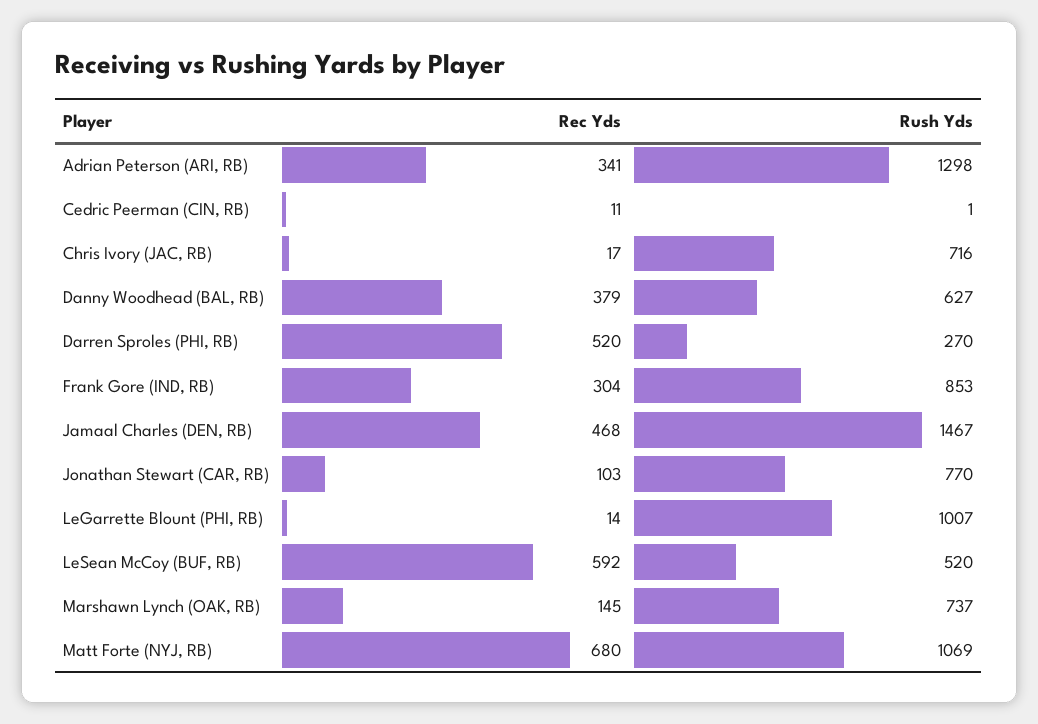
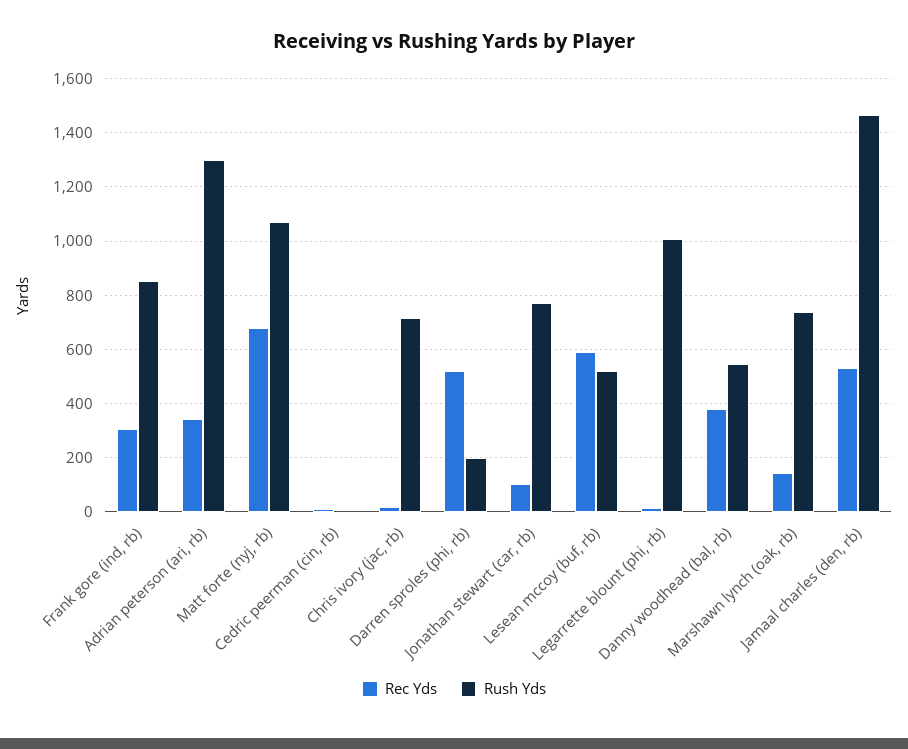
  {
    "Rec Yds": {
      "Adrian Peterson (ARI, RB)": 341,
      "Cedric Peerman (CIN, RB)": 11,
      "Chris Ivory (JAC, RB)": 17,
      "Danny Woodhead (BAL, RB)": 379,
      "Darren Sproles (PHI, RB)": 520,
      "Frank Gore (IND, RB)": 304,
-     "Jamaal Charles (DEN, RB)": 468,
+     "Jamaal Charles (DEN, RB)": 525,
      "Jonathan Stewart (CAR, RB)": 103,
      "LeGarrette Blount (PHI, RB)": 14,
      "LeSean McCoy (BUF, RB)": 592,
      "Marshawn Lynch (OAK, RB)": 145,
      "Matt Forte (NYJ, RB)": 680
    },
    "Rush Yds": {
      "Adrian Peterson (ARI, RB)": 1298,
      "Cedric Peerman (CIN, RB)": 1,
      "Chris Ivory (JAC, RB)": 716,
-     "Danny Woodhead (BAL, RB)": 627,
+     "Danny Woodhead (BAL, RB)": 550,
-     "Darren Sproles (PHI, RB)": 270,
+     "Darren Sproles (PHI, RB)": 200,
      "Frank Gore (IND, RB)": 853,
      "Jamaal Charles (DEN, RB)": 1467,
      "Jonathan Stewart (CAR, RB)": 770,
      "LeGarrette Blount (PHI, RB)": 1007,
      "LeSean McCoy (BUF, RB)": 520,
      "Marshawn Lynch (OAK, RB)": 737,
      "Matt Forte (NYJ, RB)": 1069
    }
  }

